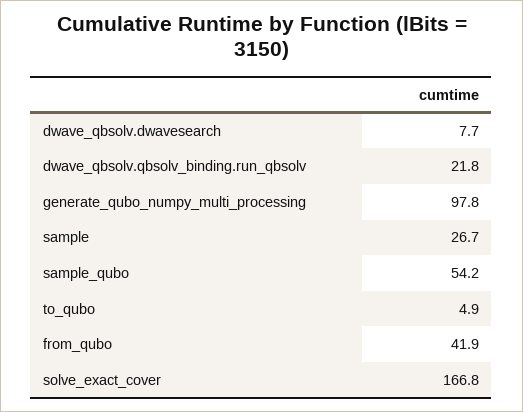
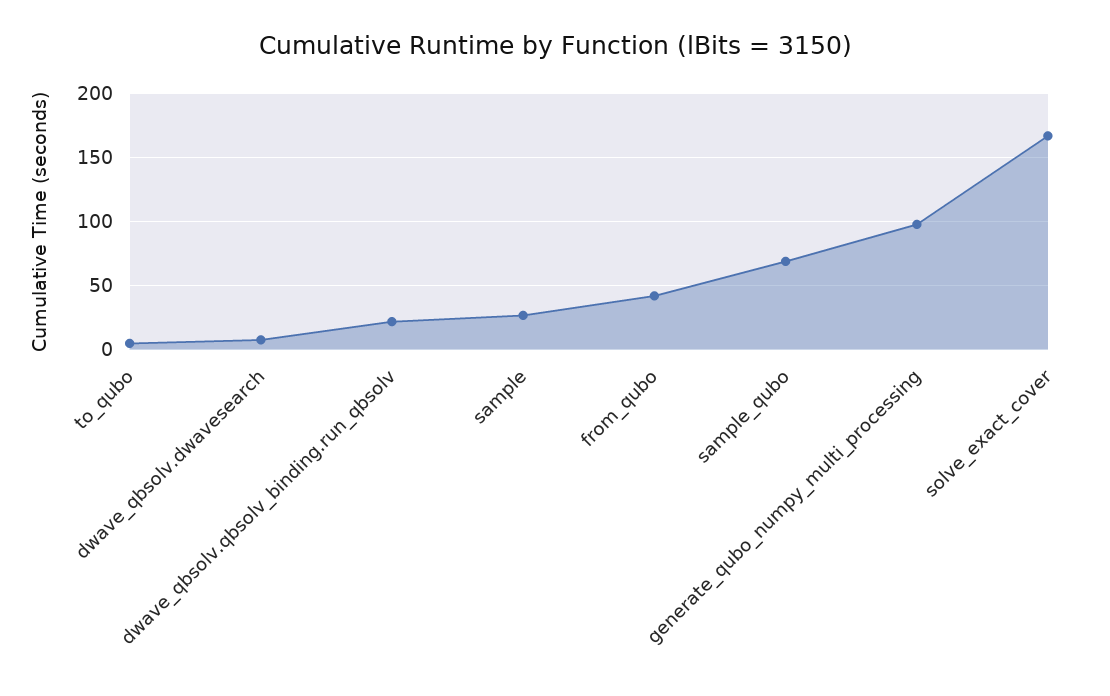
  {
    "dwave_qbsolv.dwavesearch": 7.7,
    "dwave_qbsolv.qbsolv_binding.run_qbsolv": 21.8,
    "generate_qubo_numpy_multi_processing": 97.8,
    "sample": 26.7,
-   "sample_qubo": 54.2,
+   "sample_qubo": 70,
    "to_qubo": 4.9,
    "from_qubo": 41.9,
    "solve_exact_cover": 166.8
  }

